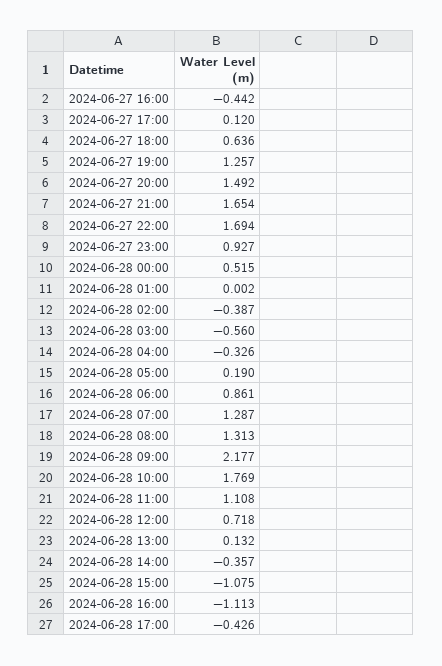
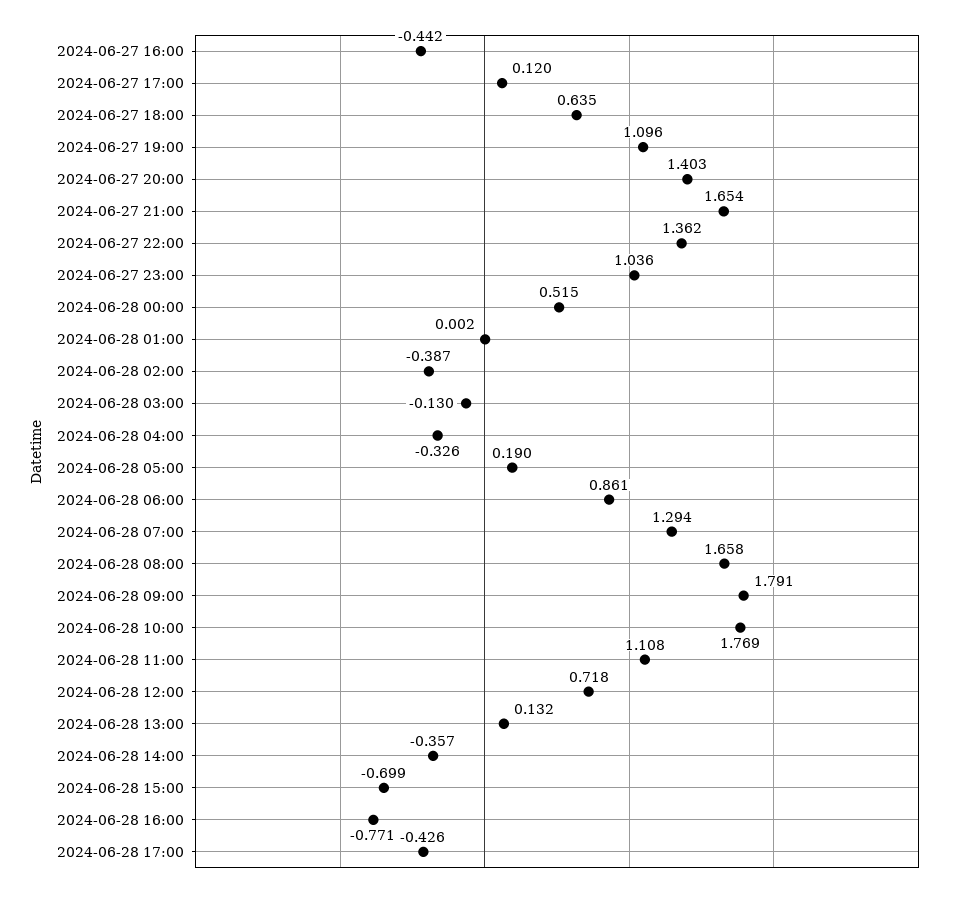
  {
    "2024-06-27 16:00": -0.442,
    "2024-06-27 17:00": 0.12,
-   "2024-06-27 18:00": 0.636,
+   "2024-06-27 18:00": 0.635,
-   "2024-06-27 19:00": 1.257,
+   "2024-06-27 19:00": 1.096,
-   "2024-06-27 20:00": 1.492,
+   "2024-06-27 20:00": 1.403,
    "2024-06-27 21:00": 1.654,
-   "2024-06-27 22:00": 1.694,
+   "2024-06-27 22:00": 1.362,
-   "2024-06-27 23:00": 0.927,
+   "2024-06-27 23:00": 1.036,
    "2024-06-28 00:00": 0.515,
    "2024-06-28 01:00": 0.002,
    "2024-06-28 02:00": -0.387,
-   "2024-06-28 03:00": -0.56,
+   "2024-06-28 03:00": -0.13,
    "2024-06-28 04:00": -0.326,
    "2024-06-28 05:00": 0.19,
    "2024-06-28 06:00": 0.861,
-   "2024-06-28 07:00": 1.287,
+   "2024-06-28 07:00": 1.294,
-   "2024-06-28 08:00": 1.313,
+   "2024-06-28 08:00": 1.658,
-   "2024-06-28 09:00": 2.177,
+   "2024-06-28 09:00": 1.791,
    "2024-06-28 10:00": 1.769,
    "2024-06-28 11:00": 1.108,
    "2024-06-28 12:00": 0.718,
    "2024-06-28 13:00": 0.132,
    "2024-06-28 14:00": -0.357,
-   "2024-06-28 15:00": -1.075,
+   "2024-06-28 15:00": -0.699,
-   "2024-06-28 16:00": -1.113,
+   "2024-06-28 16:00": -0.771,
    "2024-06-28 17:00": -0.426
  }

